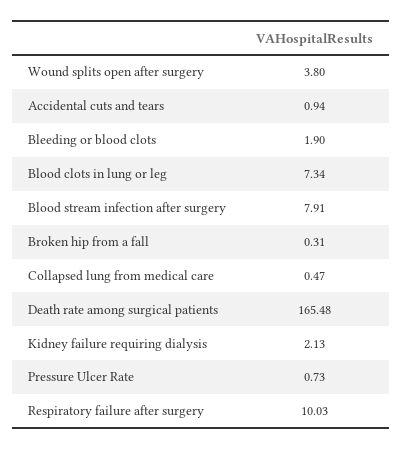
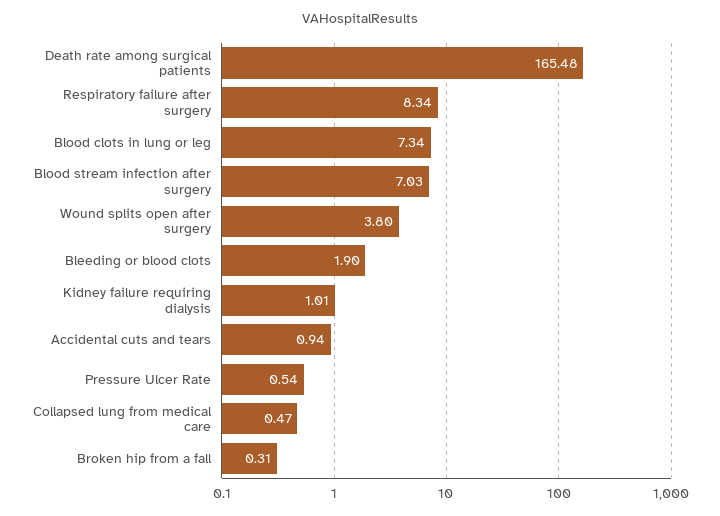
  {
    "Wound splits open after surgery": 3.8,
    "Accidental cuts and tears": 0.94,
    "Bleeding or blood clots": 1.9,
    "Blood clots in lung or leg": 7.34,
-   "Blood stream infection after surgery": 7.91,
+   "Blood stream infection after surgery": 7.03,
    "Broken hip from a fall": 0.31,
    "Collapsed lung from medical care": 0.47,
    "Death rate among surgical patients": 165.48,
-   "Kidney failure requiring dialysis": 2.13,
+   "Kidney failure requiring dialysis": 1.01,
-   "Pressure Ulcer Rate": 0.73,
+   "Pressure Ulcer Rate": 0.54,
-   "Respiratory failure after surgery": 10.03
+   "Respiratory failure after surgery": 8.34
  }

